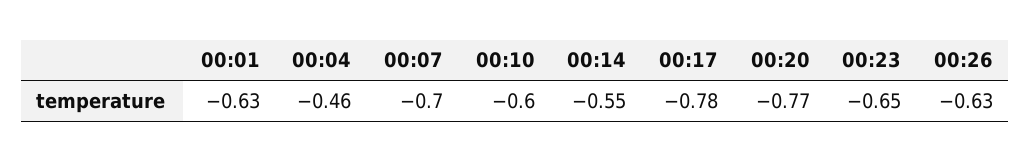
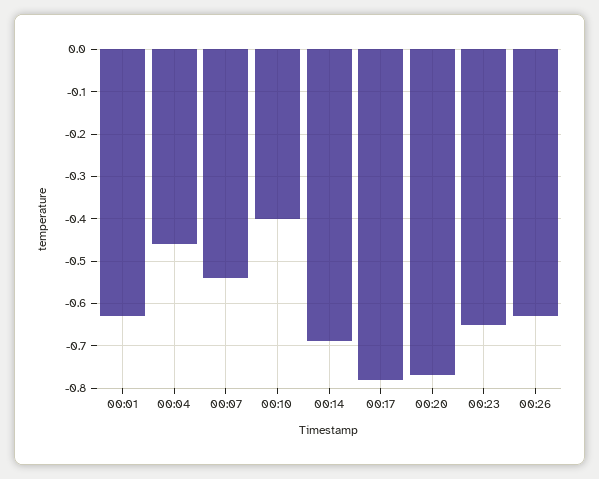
  {
    "00:01": -0.63,
    "00:04": -0.46,
-   "00:07": -0.7,
+   "00:07": -0.55,
-   "00:10": -0.6,
+   "00:10": -0.4,
-   "00:14": -0.55,
+   "00:14": -0.7,
    "00:17": -0.78,
    "00:20": -0.77,
    "00:23": -0.65,
    "00:26": -0.63
  }

